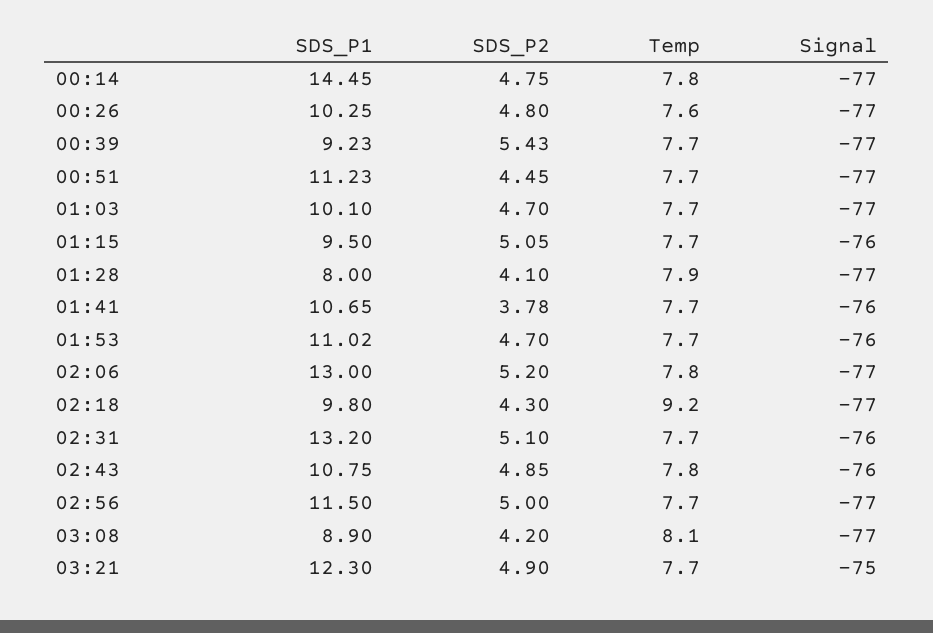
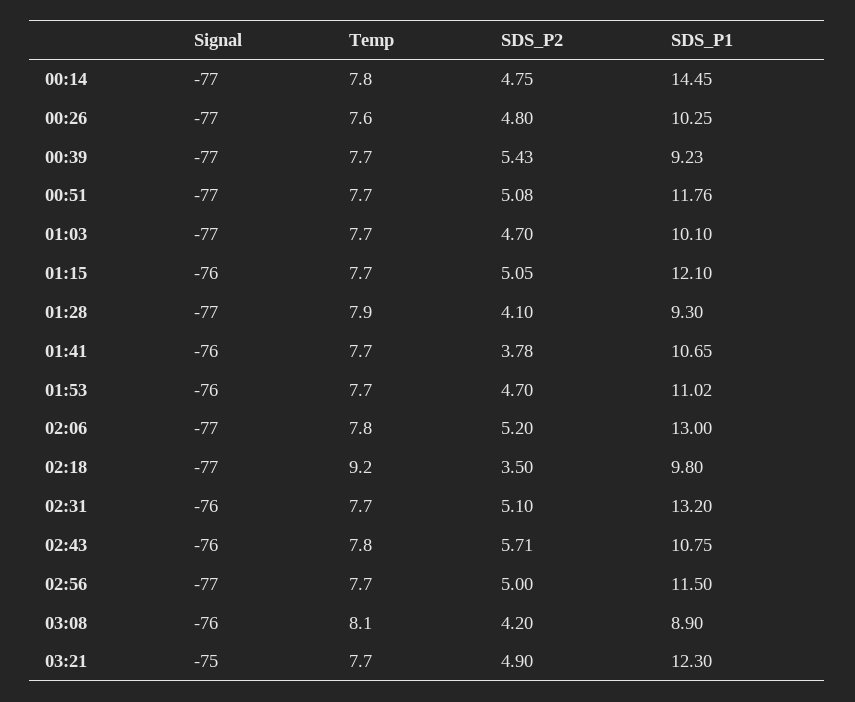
  {
    "SDS_P1": {
      "00:14": 14.45,
      "00:26": 10.25,
      "00:39": 9.23,
-     "00:51": 11.23,
+     "00:51": 11.76,
      "01:03": 10.1,
-     "01:15": 9.5,
+     "01:15": 12.1,
-     "01:28": 8,
+     "01:28": 9.3,
      "01:41": 10.65,
      "01:53": 11.02,
      "02:06": 13,
      "02:18": 9.8,
      "02:31": 13.2,
      "02:43": 10.75,
      "02:56": 11.5,
      "03:08": 8.9,
      "03:21": 12.3
    },
    "SDS_P2": {
      "00:14": 4.75,
      "00:26": 4.8,
      "00:39": 5.43,
-     "00:51": 4.45,
+     "00:51": 5.08,
      "01:03": 4.7,
      "01:15": 5.05,
      "01:28": 4.1,
      "01:41": 3.78,
      "01:53": 4.7,
      "02:06": 5.2,
-     "02:18": 4.3,
+     "02:18": 3.5,
      "02:31": 5.1,
-     "02:43": 4.85,
+     "02:43": 5.71,
      "02:56": 5,
      "03:08": 4.2,
      "03:21": 4.9
    },
    "Temp": {
      "00:14": 7.8,
      "00:26": 7.6,
      "00:39": 7.7,
      "00:51": 7.7,
      "01:03": 7.7,
      "01:15": 7.7,
      "01:28": 7.9,
      "01:41": 7.7,
      "01:53": 7.7,
      "02:06": 7.8,
      "02:18": 9.2,
      "02:31": 7.7,
      "02:43": 7.8,
      "02:56": 7.7,
      "03:08": 8.1,
      "03:21": 7.7
    },
    "Signal": {
      "00:14": -77,
      "00:26": -77,
      "00:39": -77,
      "00:51": -77,
      "01:03": -77,
      "01:15": -76,
      "01:28": -77,
      "01:41": -76,
      "01:53": -76,
      "02:06": -77,
      "02:18": -77,
      "02:31": -76,
      "02:43": -76,
      "02:56": -77,
-     "03:08": -77,
+     "03:08": -76,
      "03:21": -75
    }
  }

